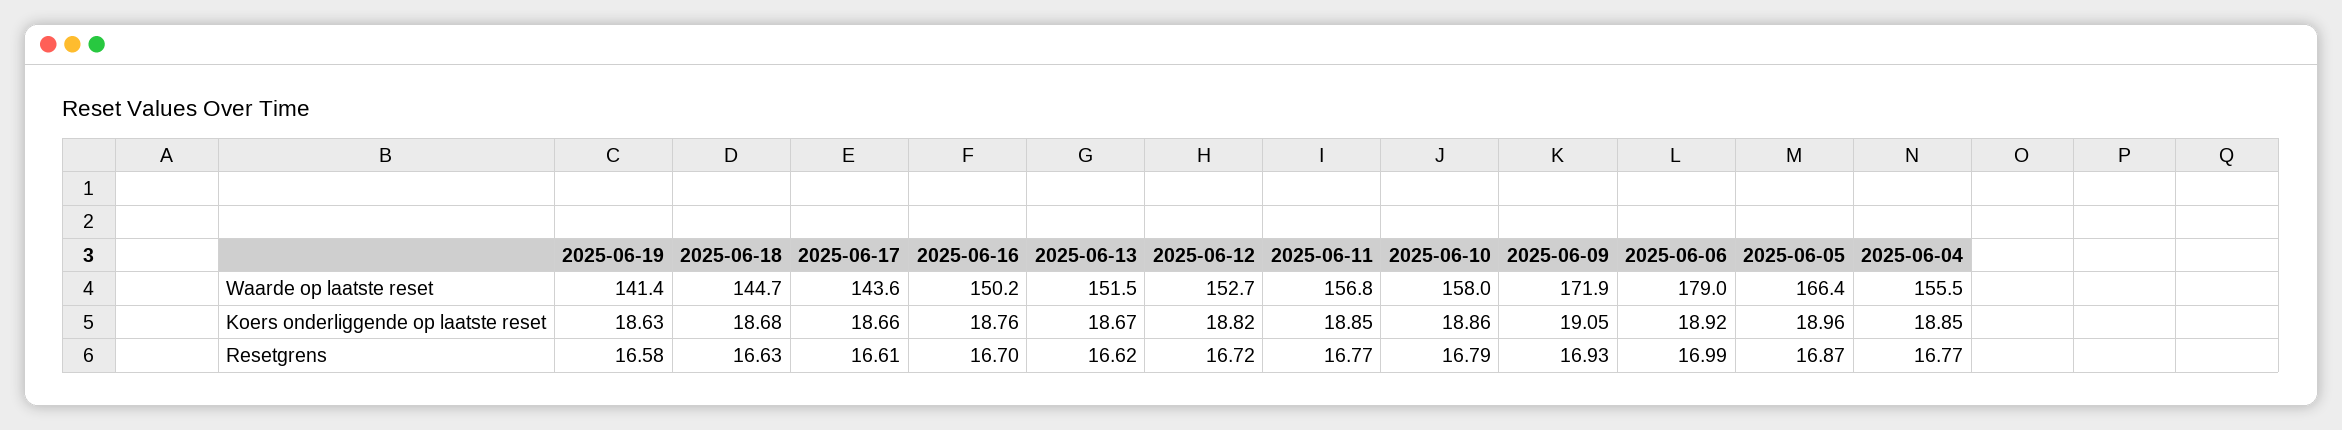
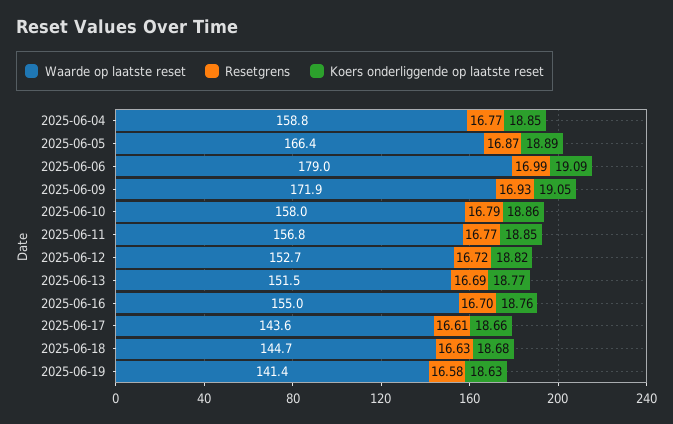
  {
    "Waarde op laatste reset": {
      "2025-06-19": 141.4,
      "2025-06-18": 144.7,
      "2025-06-17": 143.6,
-     "2025-06-16": 150.2,
+     "2025-06-16": 155,
      "2025-06-13": 151.5,
      "2025-06-12": 152.7,
      "2025-06-11": 156.8,
      "2025-06-10": 158,
      "2025-06-09": 171.9,
      "2025-06-06": 179,
      "2025-06-05": 166.4,
-     "2025-06-04": 155.5
+     "2025-06-04": 158.8
    },
    "Koers onderliggende op laatste reset": {
      "2025-06-19": 18.63,
      "2025-06-18": 18.68,
      "2025-06-17": 18.66,
      "2025-06-16": 18.76,
-     "2025-06-13": 18.67,
+     "2025-06-13": 18.77,
      "2025-06-12": 18.82,
      "2025-06-11": 18.85,
      "2025-06-10": 18.86,
      "2025-06-09": 19.05,
-     "2025-06-06": 18.92,
+     "2025-06-06": 19.09,
-     "2025-06-05": 18.96,
+     "2025-06-05": 18.89,
      "2025-06-04": 18.85
    },
    "Resetgrens": {
      "2025-06-19": 16.58,
      "2025-06-18": 16.63,
      "2025-06-17": 16.61,
      "2025-06-16": 16.7,
-     "2025-06-13": 16.62,
+     "2025-06-13": 16.69,
      "2025-06-12": 16.72,
      "2025-06-11": 16.77,
      "2025-06-10": 16.79,
      "2025-06-09": 16.93,
      "2025-06-06": 16.99,
      "2025-06-05": 16.87,
      "2025-06-04": 16.77
    }
  }

